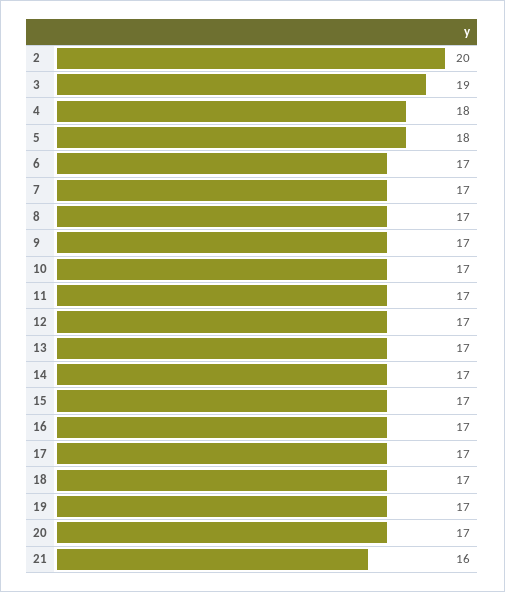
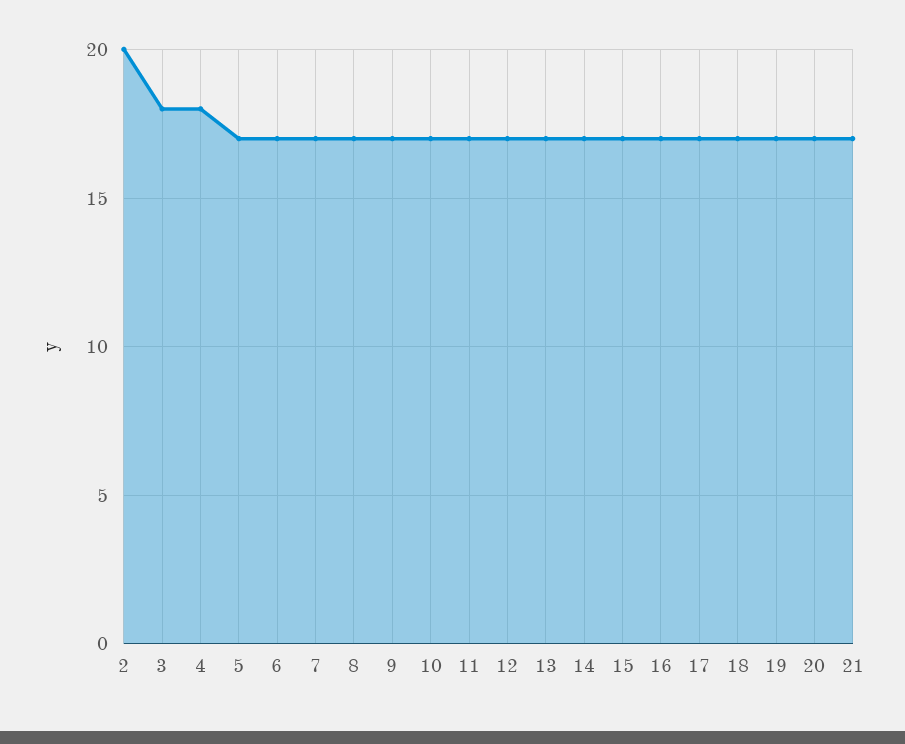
  {
    "2": 20,
-   "3": 19,
+   "3": 18,
    "4": 18,
-   "5": 18,
+   "5": 17,
    "6": 17,
    "7": 17,
    "8": 17,
    "9": 17,
    "10": 17,
    "11": 17,
    "12": 17,
    "13": 17,
    "14": 17,
    "15": 17,
    "16": 17,
    "17": 17,
    "18": 17,
    "19": 17,
    "20": 17,
-   "21": 16
+   "21": 17
  }

